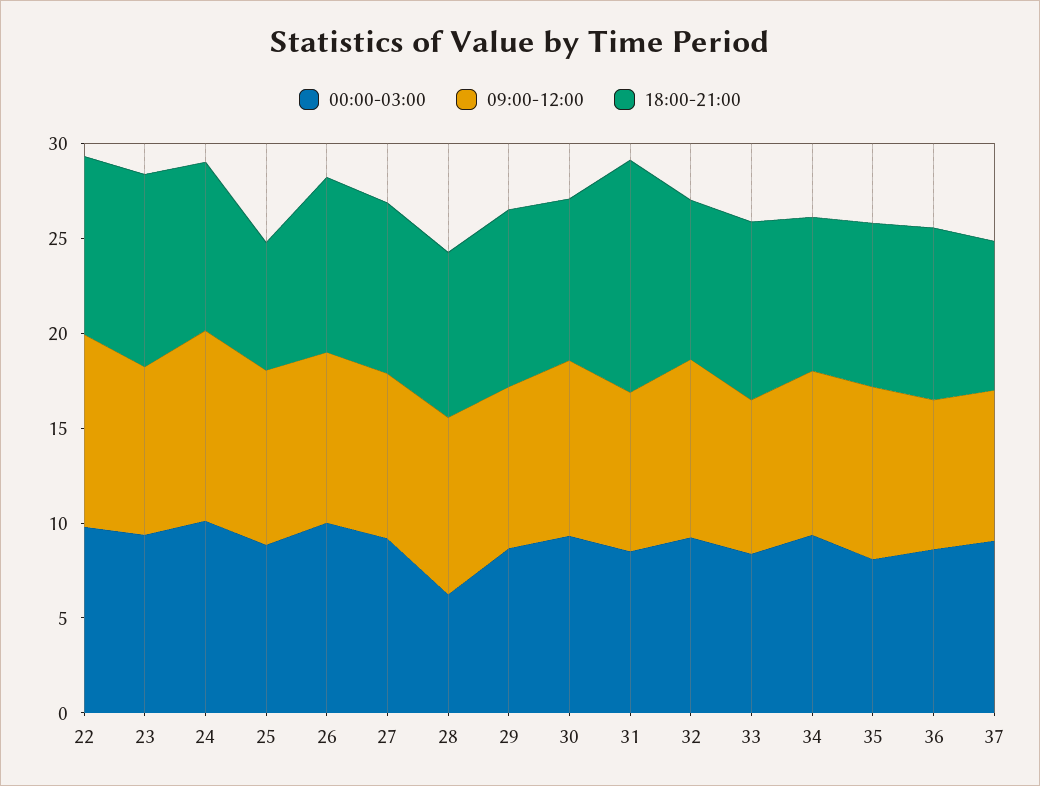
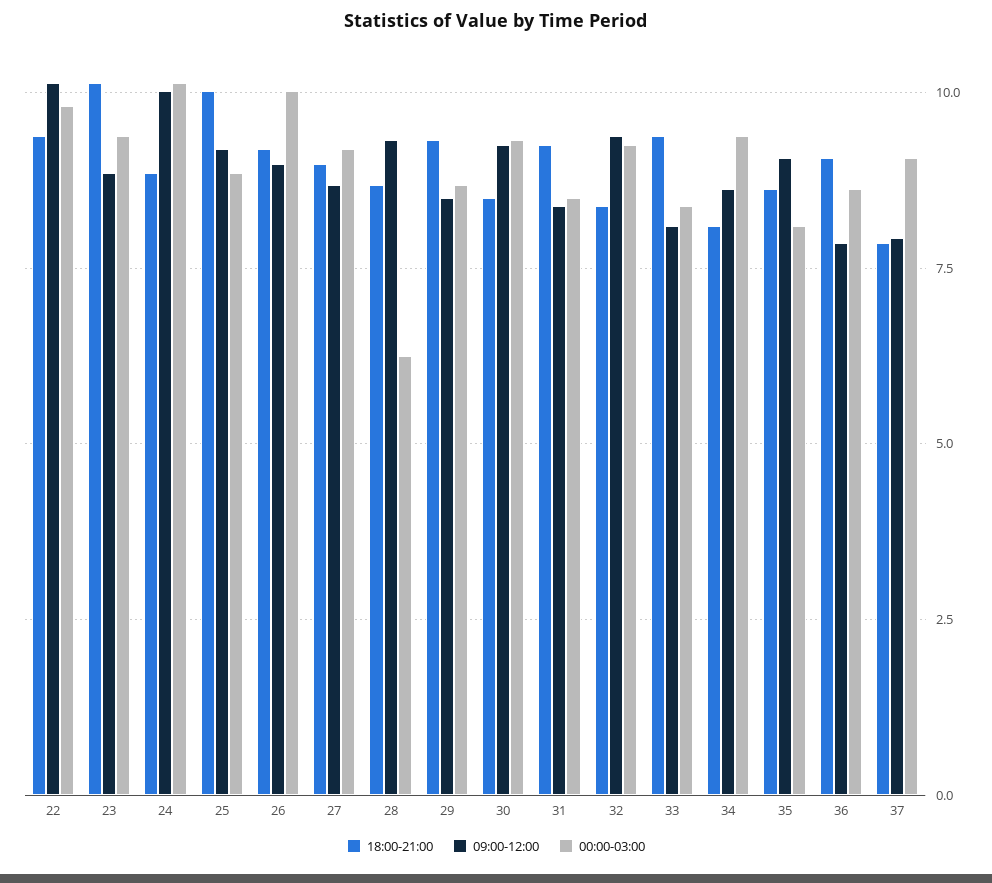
  {
    "00:00-03:00": {
      "22": 9.75,
      "23": 9.5,
      "24": 10.25,
      "25": 8.75,
      "26": 10,
      "27": 9.25,
      "28": 6.25,
      "29": 8.75,
      "30": 9.25,
      "31": 8.5,
      "32": 9.25,
      "33": 8.5,
      "34": 9.5,
      "35": 8,
      "36": 8.75,
      "37": 9
    },
    "09:00-12:00": {
      "22": 10.25,
      "23": 8.75,
      "24": 10,
      "25": 9.25,
      "26": 9,
      "27": 8.75,
      "28": 9.25,
      "29": 8.5,
      "30": 9.25,
      "31": 8.5,
      "32": 9.5,
      "33": 8,
      "34": 8.75,
      "35": 9,
      "36": 7.75,
      "37": 8
    },
    "18:00-21:00": {
      "22": 9.5,
      "23": 10.25,
      "24": 8.75,
-     "25": 7,
+     "25": 10,
      "26": 9.25,
      "27": 9,
      "28": 8.75,
      "29": 9.25,
      "30": 8.5,
-     "31": 12,
+     "31": 9.25,
      "32": 8.5,
      "33": 9.5,
      "34": 8,
      "35": 8.75,
      "36": 9,
      "37": 7.75
    }
  }

